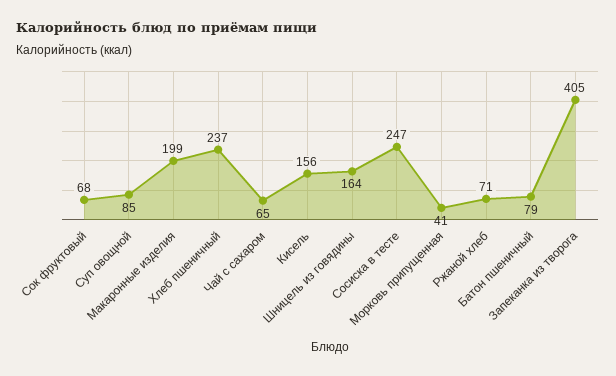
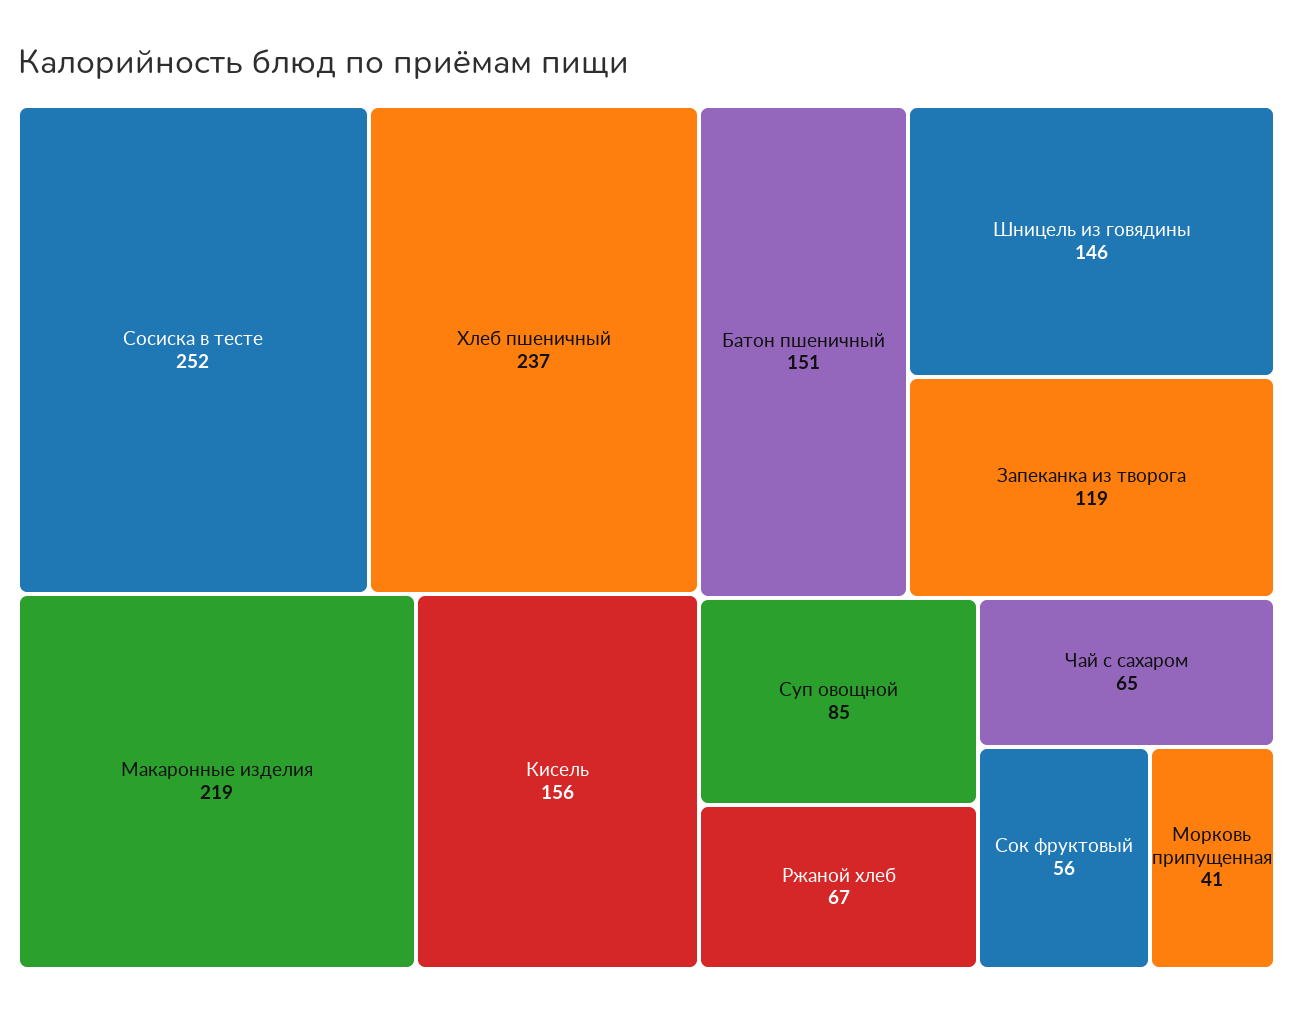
  {
-   "Сок фруктовый": 68,
+   "Сок фруктовый": 56,
    "Суп овощной": 85,
-   "Макаронные изделия": 199,
+   "Макаронные изделия": 219,
    "Хлеб пшеничный": 237,
    "Чай с сахаром": 65,
    "Кисель": 156,
-   "Шницель из говядины": 164,
+   "Шницель из говядины": 146,
-   "Сосиска в тесте": 247,
+   "Сосиска в тесте": 252,
    "Морковь припущенная": 41,
-   "Ржаной хлеб": 71,
+   "Ржаной хлеб": 67,
-   "Батон пшеничный": 79,
+   "Батон пшеничный": 151,
-   "Запеканка из творога": 405
+   "Запеканка из творога": 119
  }

